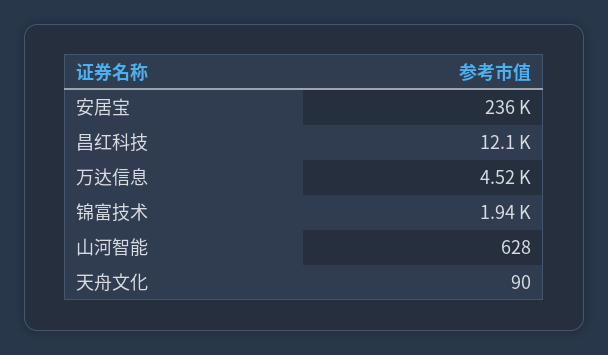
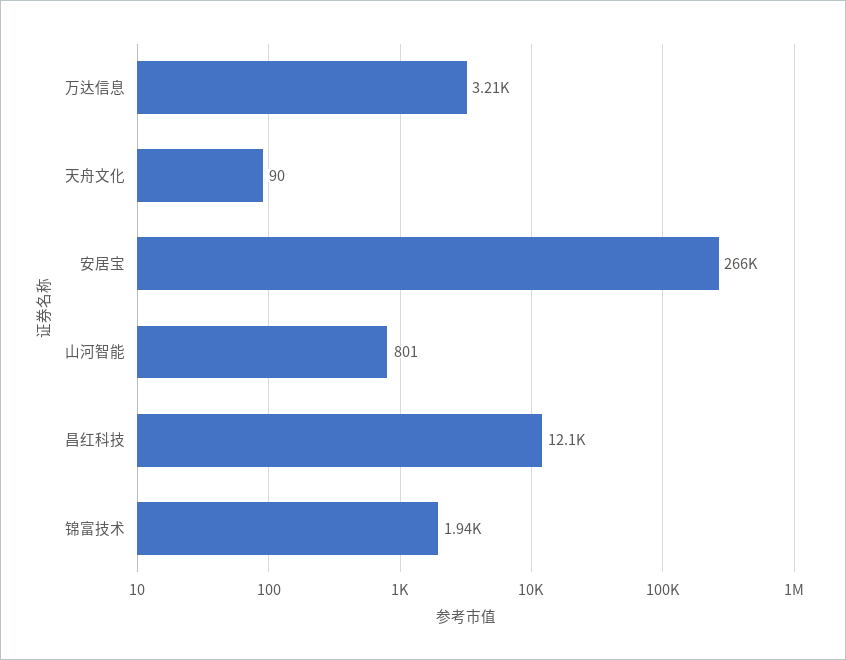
  {
-   "安居宝": 236000,
+   "安居宝": 266000,
    "昌红科技": 12100,
-   "万达信息": 4520,
+   "万达信息": 3210,
    "锦富技术": 1940,
-   "山河智能": 628,
+   "山河智能": 801,
    "天舟文化": 90
  }

